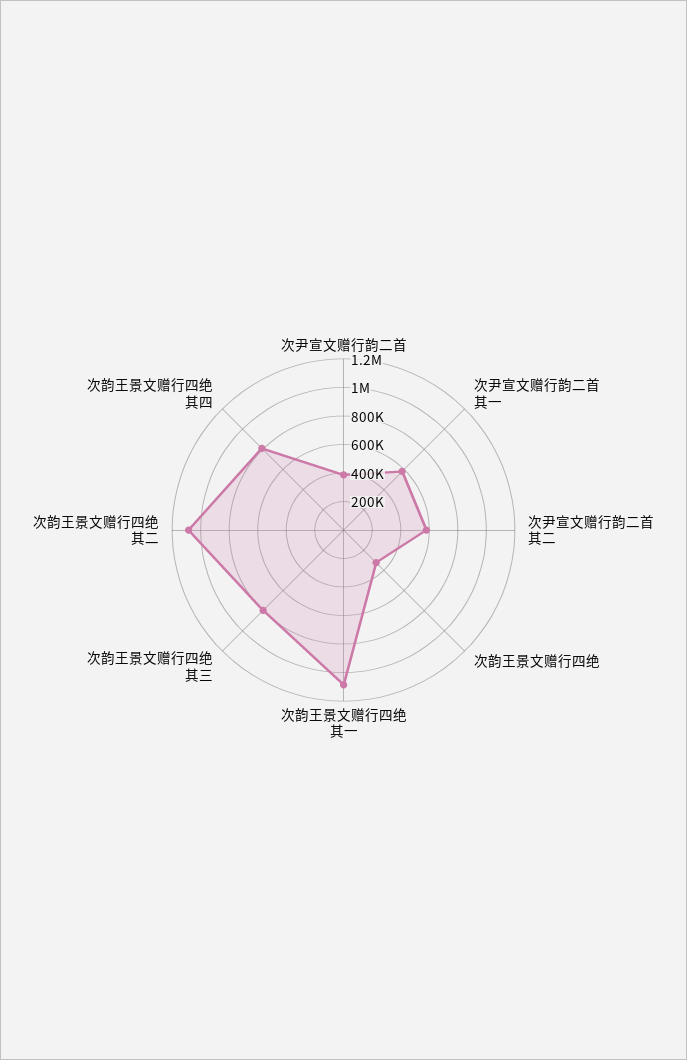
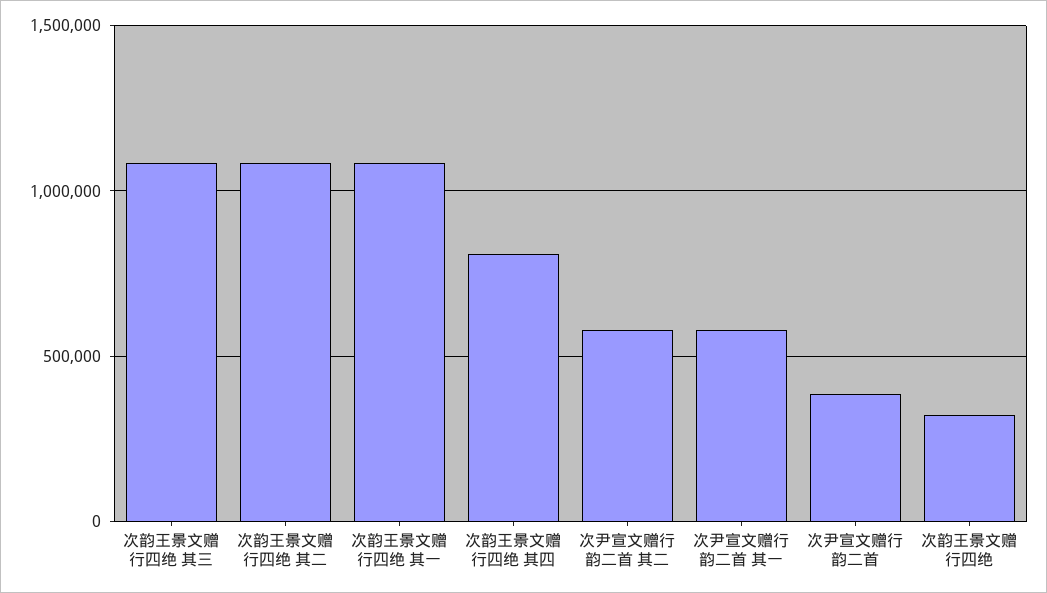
  {
    "次尹宣文赠行韵二首": 400000,
    "次尹宣文赠行韵二首 其一": 600000,
    "次尹宣文赠行韵二首 其二": 600000,
    "次韵王景文赠行四绝": 300000,
    "次韵王景文赠行四绝 其一": 1100000,
-   "次韵王景文赠行四绝 其三": 800000,
+   "次韵王景文赠行四绝 其三": 1100000,
    "次韵王景文赠行四绝 其二": 1100000,
    "次韵王景文赠行四绝 其四": 800000
  }

